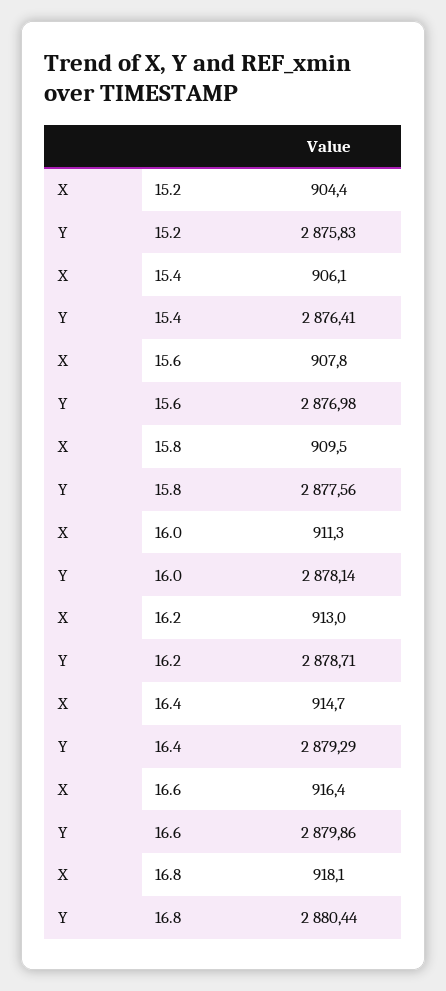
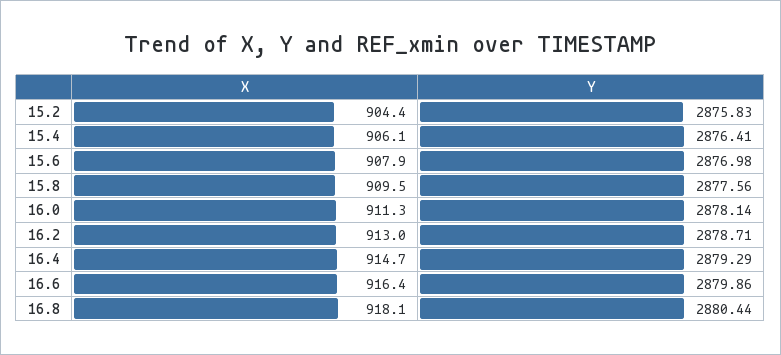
  {
    "X": {
      "15.2": 904.4,
      "15.4": 906.1,
-     "15.6": 907.8,
+     "15.6": 907.9,
      "15.8": 909.5,
      "16.0": 911.3,
      "16.2": 913,
      "16.4": 914.7,
      "16.6": 916.4,
      "16.8": 918.1
    },
    "Y": {
      "15.2": 2875.83,
      "15.4": 2876.41,
      "15.6": 2876.98,
      "15.8": 2877.56,
      "16.0": 2878.14,
      "16.2": 2878.71,
      "16.4": 2879.29,
      "16.6": 2879.86,
      "16.8": 2880.44
    }
  }

